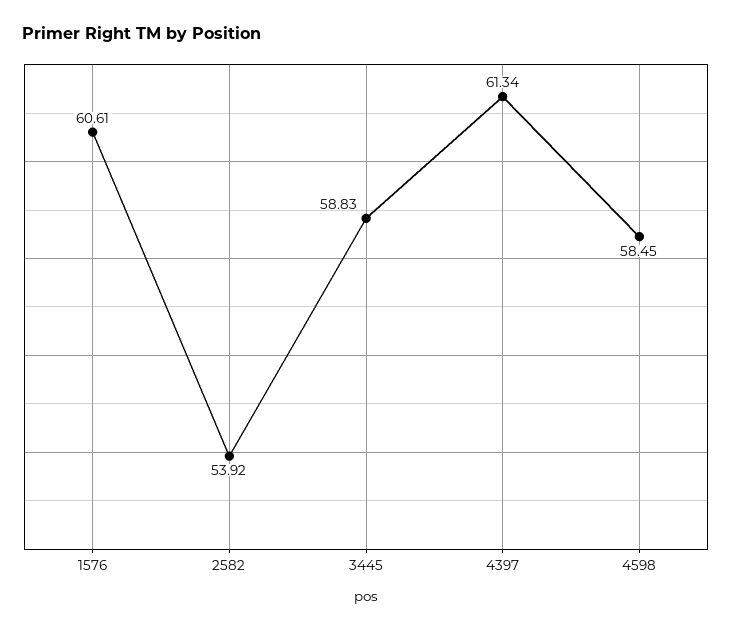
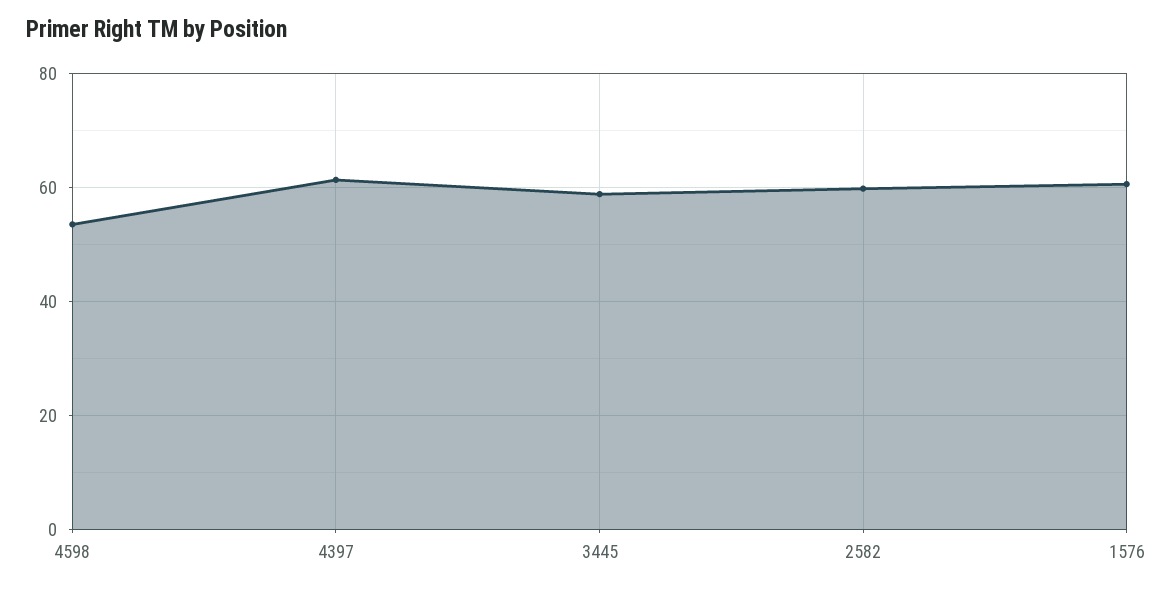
  {
    "1576": 60.61,
-   "2582": 53.92,
+   "2582": 60,
    "3445": 58.83,
    "4397": 61.34,
-   "4598": 58.45
+   "4598": 54
  }

